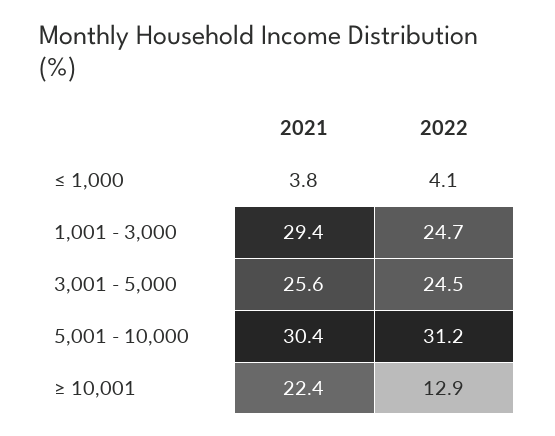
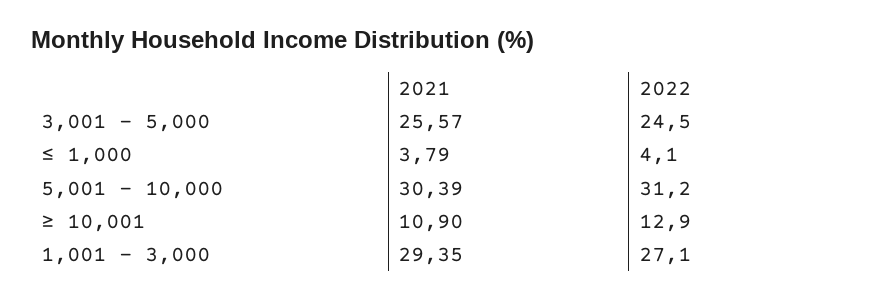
  {
    "2021": {
      "≤ 1,000": 3.79,
      "1,001 - 3,000": 29.35,
      "3,001 - 5,000": 25.57,
      "5,001 - 10,000": 30.39,
-     "≥ 10,001": 22.4
+     "≥ 10,001": 10.9
    },
    "2022": {
      "≤ 1,000": 4.1,
-     "1,001 - 3,000": 24.7,
+     "1,001 - 3,000": 27.1,
      "3,001 - 5,000": 24.5,
      "5,001 - 10,000": 31.2,
      "≥ 10,001": 12.9
    }
  }

